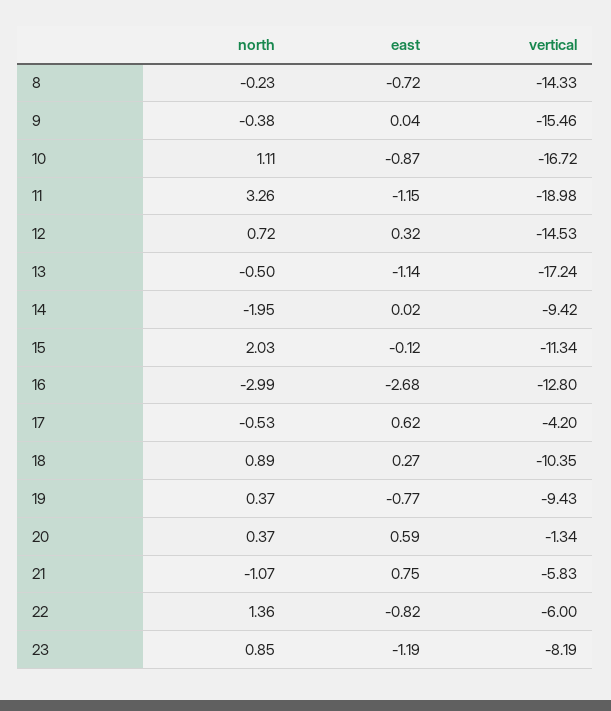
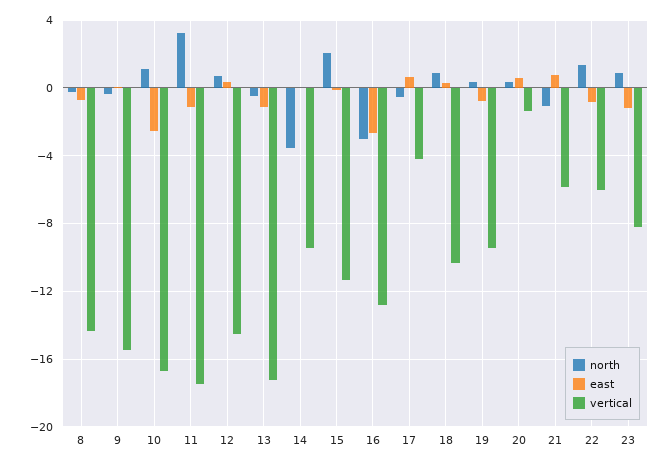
  {
    "north": {
      "8": -0.23,
      "9": -0.38,
      "10": 1.11,
      "11": 3.26,
      "12": 0.72,
      "13": -0.5,
-     "14": -1.95,
+     "14": -3.5,
      "15": 2.03,
      "16": -2.99,
      "17": -0.53,
      "18": 0.89,
      "19": 0.37,
      "20": 0.37,
      "21": -1.07,
      "22": 1.36,
      "23": 0.85
    },
    "east": {
      "8": -0.72,
      "9": 0.04,
-     "10": -0.87,
+     "10": -2.5,
      "11": -1.15,
      "12": 0.32,
      "13": -1.14,
      "14": 0.02,
      "15": -0.12,
      "16": -2.68,
      "17": 0.62,
      "18": 0.27,
      "19": -0.77,
      "20": 0.59,
      "21": 0.75,
      "22": -0.82,
      "23": -1.19
    },
    "vertical": {
      "8": -14.33,
      "9": -15.46,
      "10": -16.72,
-     "11": -18.98,
+     "11": -17.5,
      "12": -14.53,
      "13": -17.24,
      "14": -9.42,
      "15": -11.34,
      "16": -12.8,
      "17": -4.2,
      "18": -10.35,
      "19": -9.43,
      "20": -1.34,
      "21": -5.83,
      "22": -6,
      "23": -8.19
    }
  }

